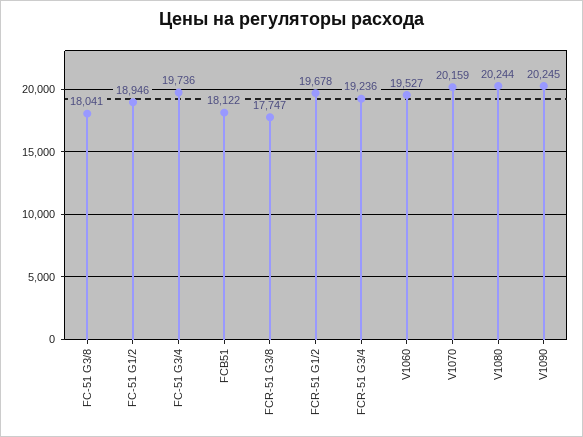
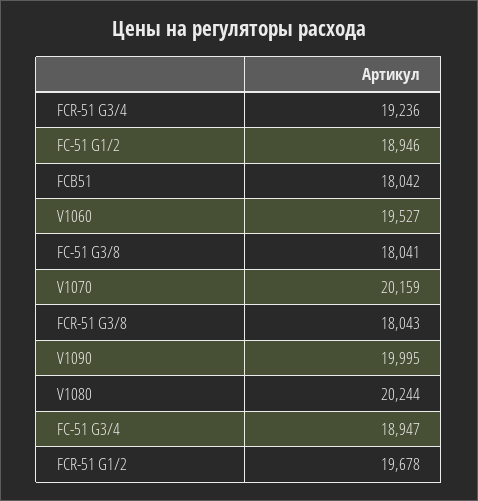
  {
    "FC-51 G3/8": 18041,
    "FC-51 G1/2": 18946,
-   "FC-51 G3/4": 19736,
+   "FC-51 G3/4": 18947,
-   "FCB51": 18122,
+   "FCB51": 18042,
-   "FCR-51 G3/8": 17747,
+   "FCR-51 G3/8": 18043,
    "FCR-51 G1/2": 19678,
    "FCR-51 G3/4": 19236,
    "V1060": 19527,
    "V1070": 20159,
    "V1080": 20244,
-   "V1090": 20245
+   "V1090": 19995
  }

